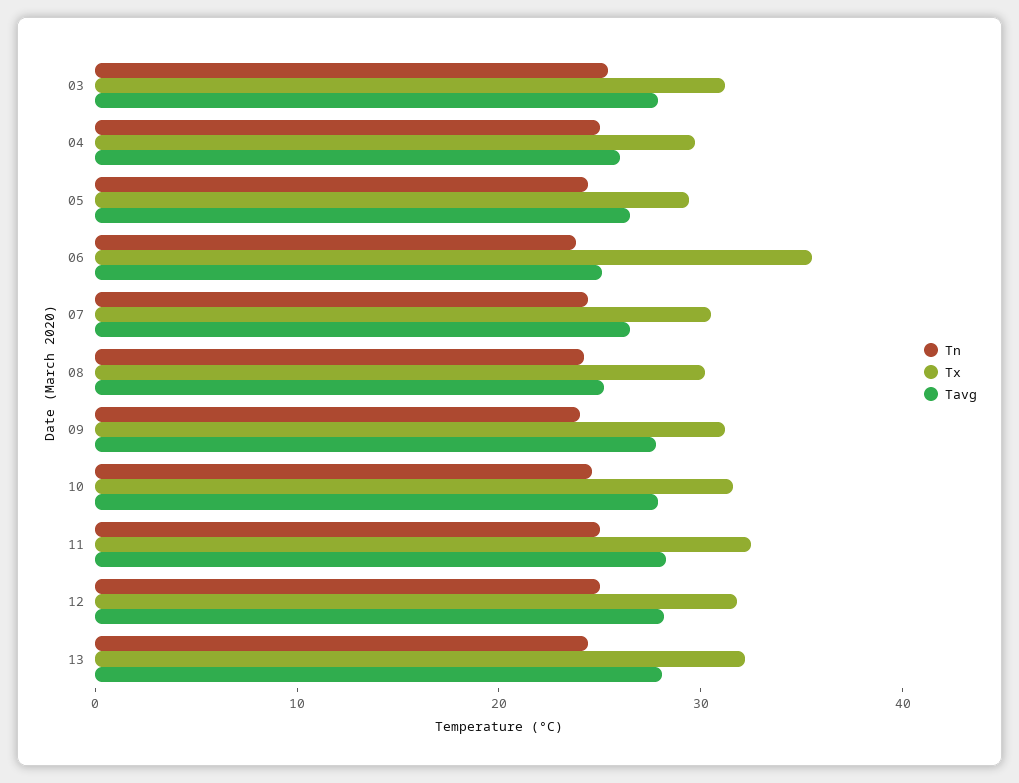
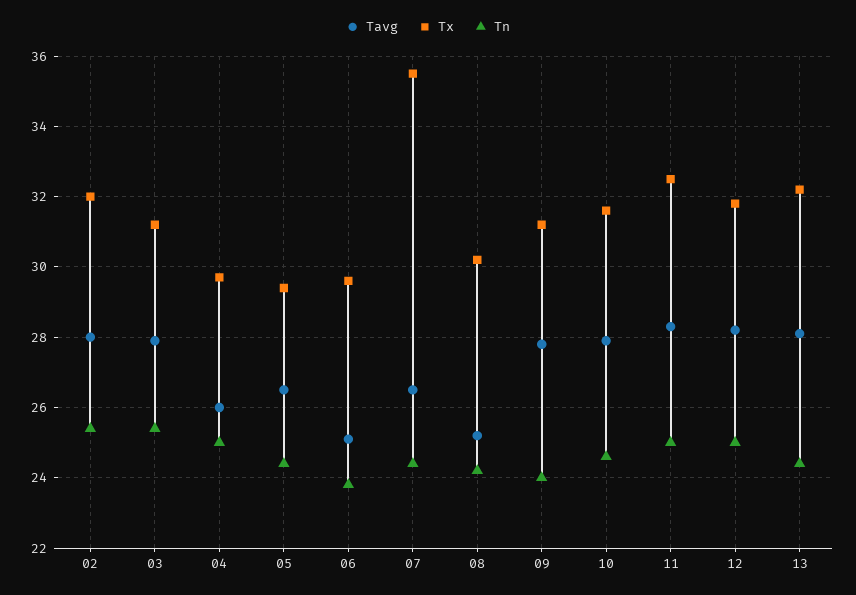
  {
    "Tn": {
      "03": 25.5,
      "04": 25,
      "05": 24.5,
      "06": 24,
      "07": 24.5,
      "08": 24,
      "09": 24,
      "10": 24.5,
      "11": 25,
      "12": 25,
-     "13": 24.5
+     "13": 24.5,
+     "02": 25.5
    },
    "Tx": {
      "03": 31,
      "04": 29.5,
      "05": 29.5,
-     "06": 36,
+     "06": 29.5,
-     "07": 30,
+     "07": 35.5,
      "08": 30,
      "09": 31,
      "10": 31.5,
      "11": 32.5,
      "12": 32,
-     "13": 32
+     "13": 32,
+     "02": 32
    },
    "Tavg": {
      "03": 28,
      "04": 26,
      "05": 26.5,
      "06": 25,
      "07": 26.5,
      "08": 25,
      "09": 28,
      "10": 28,
      "11": 28.5,
      "12": 28,
-     "13": 28
+     "13": 28,
+     "02": 28
    }
  }

